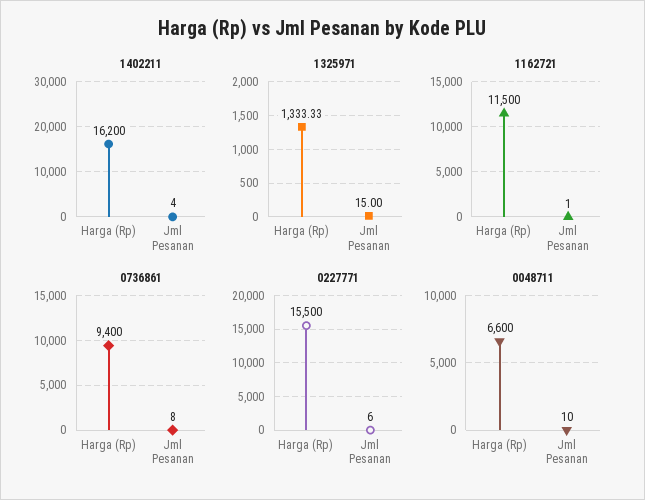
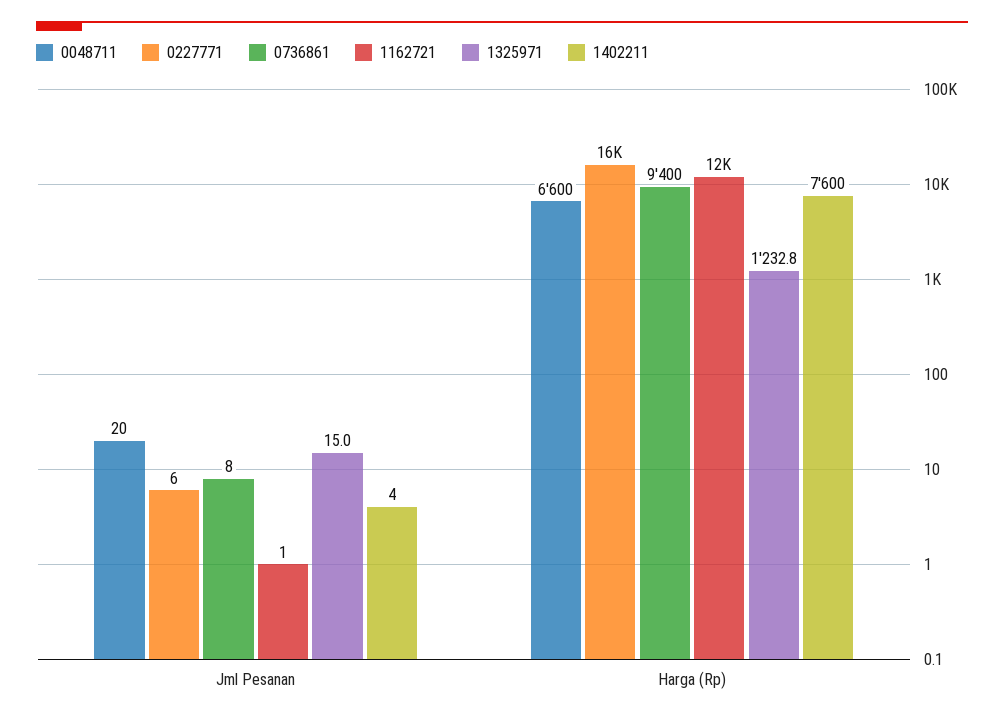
  {
    "1402211": {
-     "Harga (Rp)": 16200,
+     "Harga (Rp)": 7600,
      "Jml Pesanan": 4
    },
    "1325971": {
-     "Harga (Rp)": 1333.33,
+     "Harga (Rp)": 1232.8,
      "Jml Pesanan": 15
    },
    "1162721": {
      "Harga (Rp)": 11500,
      "Jml Pesanan": 1
    },
    "0736861": {
      "Harga (Rp)": 9400,
      "Jml Pesanan": 8
    },
    "0227771": {
      "Harga (Rp)": 15500,
      "Jml Pesanan": 6
    },
    "0048711": {
      "Harga (Rp)": 6600,
-     "Jml Pesanan": 10
+     "Jml Pesanan": 20
    }
  }

